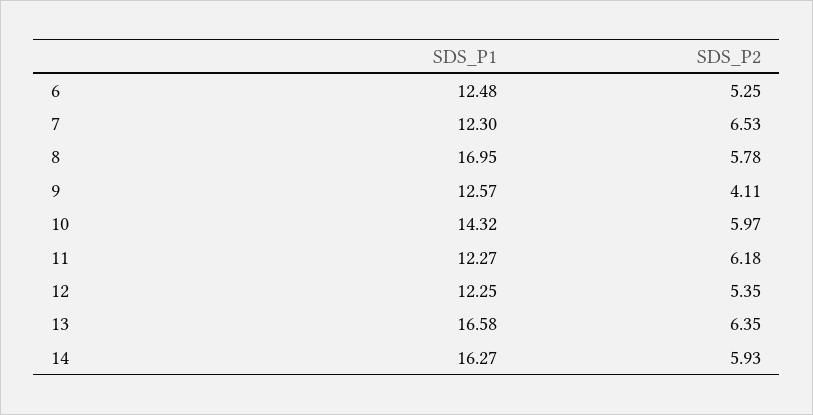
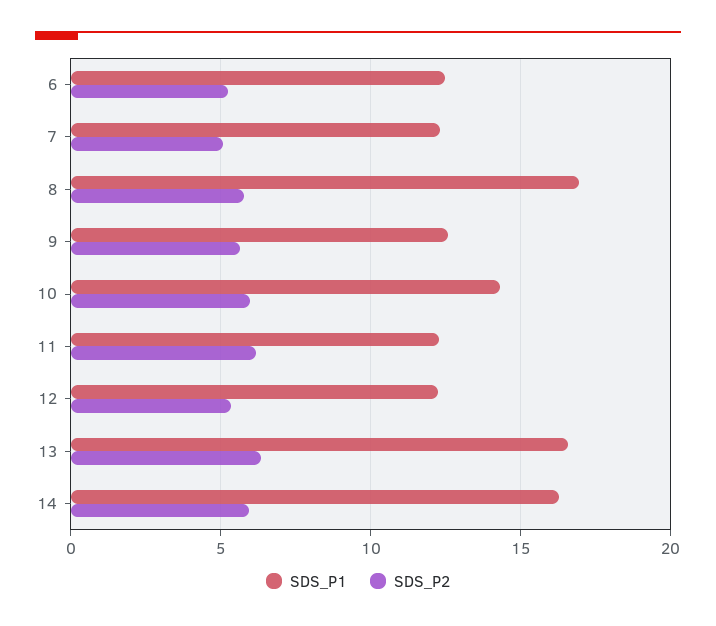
  {
    "SDS_P1": {
      "6": 12.48,
      "7": 12.3,
      "8": 16.95,
      "9": 12.57,
      "10": 14.32,
      "11": 12.27,
      "12": 12.25,
      "13": 16.58,
      "14": 16.27
    },
    "SDS_P2": {
      "6": 5.25,
-     "7": 6.53,
+     "7": 5,
      "8": 5.78,
-     "9": 4.11,
+     "9": 5.5,
      "10": 5.97,
      "11": 6.18,
      "12": 5.35,
      "13": 6.35,
      "14": 5.93
    }
  }

